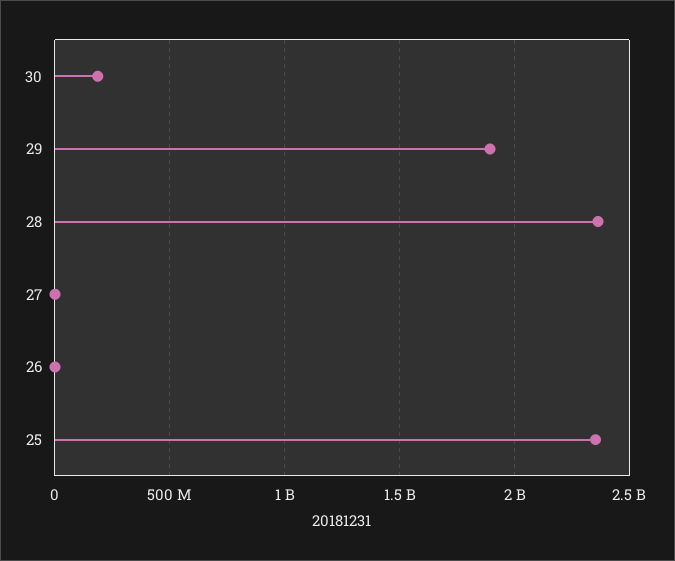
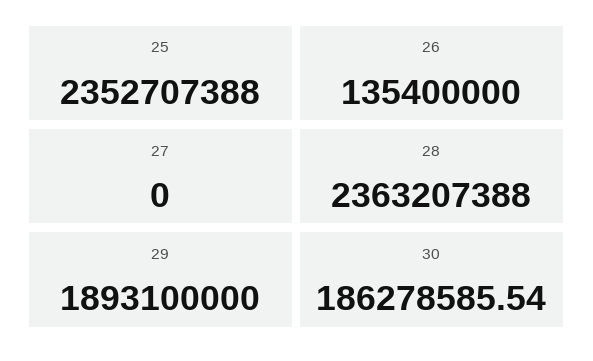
  {
    "30": 186278585.54,
    "29": 1893100000,
    "28": 2363207388,
    "27": 0,
-   "26": 0,
+   "26": 135400000,
    "25": 2352707388
  }

